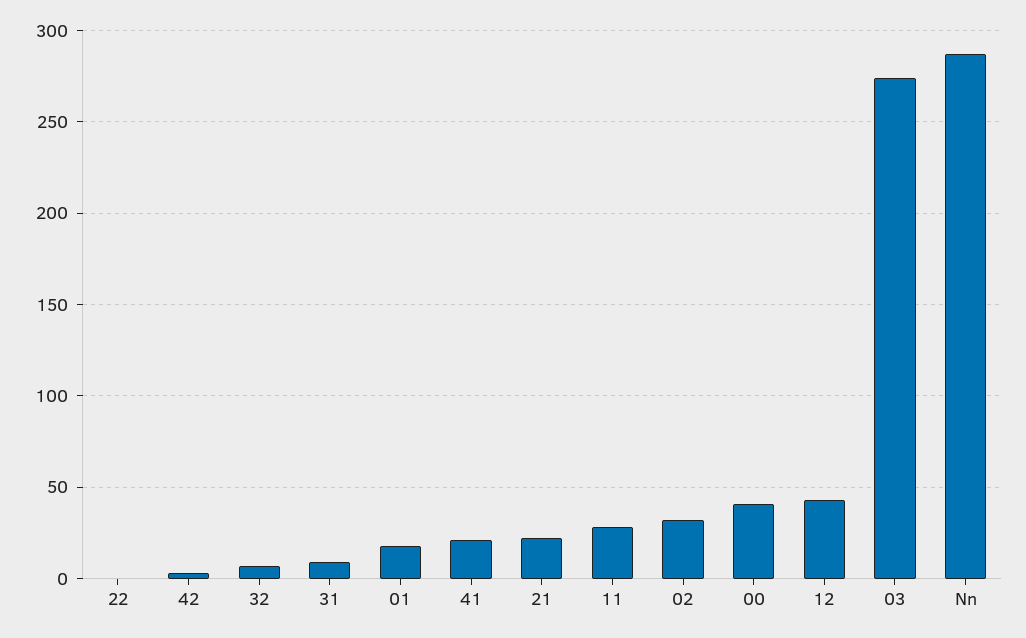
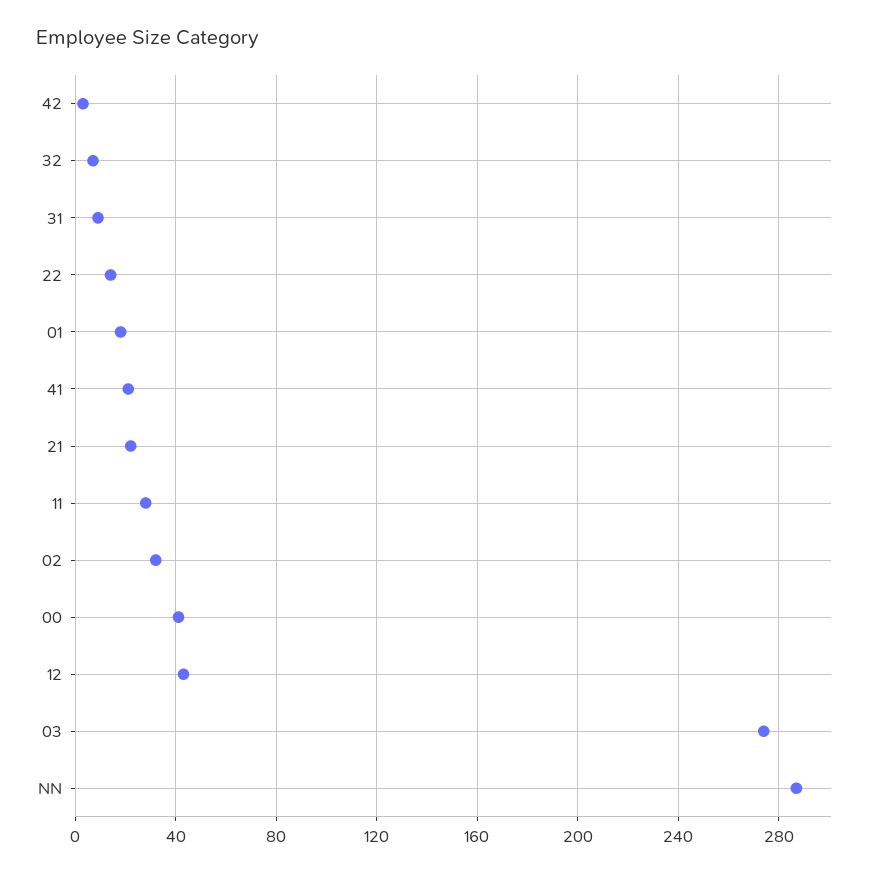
  {
-   "22": 0,
+   "22": 15,
    "42": 5,
    "32": 5,
    "31": 10,
    "01": 20,
    "41": 20,
    "21": 20,
    "11": 30,
    "02": 30,
    "00": 40,
    "12": 45,
    "03": 275,
    "Nn": 285
  }

